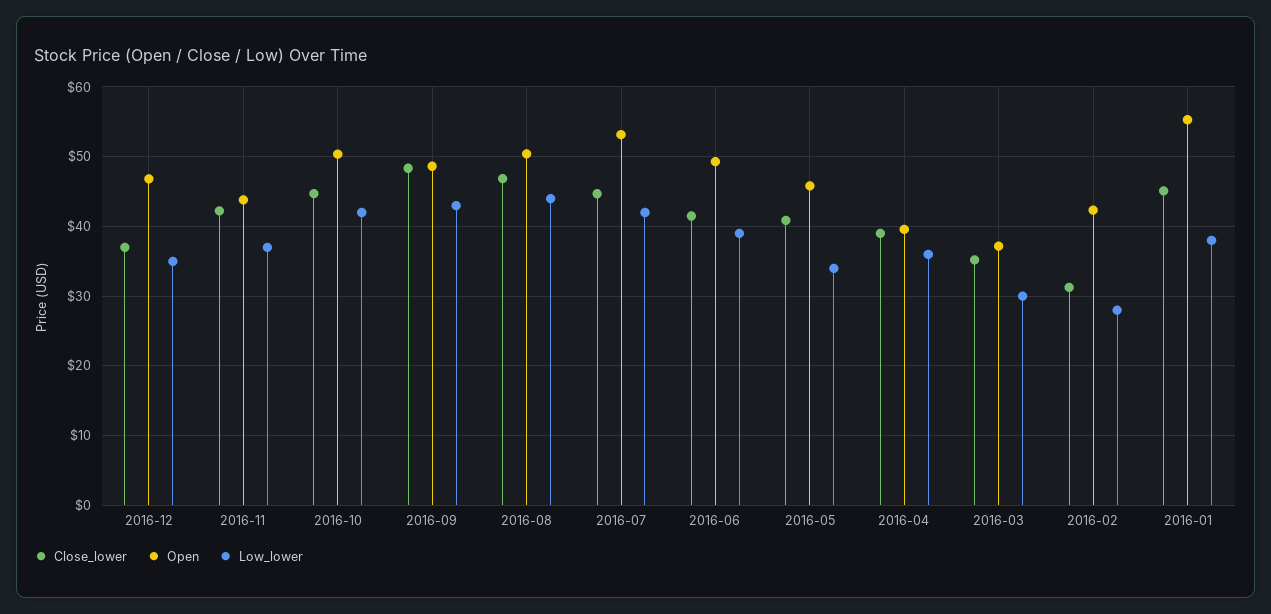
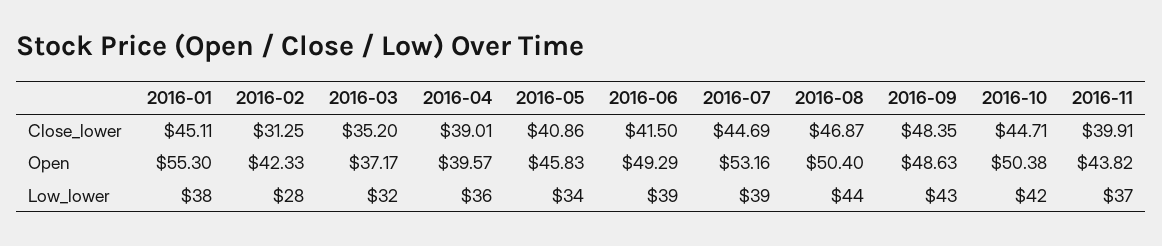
  {
    "Close_lower": {
-     "2016-12": 37,
-     "2016-11": 42,
+     "2016-11": 39.91,
      "2016-10": 44.71,
      "2016-09": 48.35,
      "2016-08": 46.87,
      "2016-07": 44.69,
      "2016-06": 41.5,
      "2016-05": 40.86,
      "2016-04": 39.01,
      "2016-03": 35.2,
      "2016-02": 31.25,
      "2016-01": 45.11
    },
    "Open": {
-     "2016-12": 47,
      "2016-11": 43.82,
      "2016-10": 50.38,
      "2016-09": 48.63,
      "2016-08": 50.4,
      "2016-07": 53.16,
      "2016-06": 49.29,
      "2016-05": 45.83,
      "2016-04": 39.57,
      "2016-03": 37.17,
      "2016-02": 42.33,
      "2016-01": 55.3
    },
    "Low_lower": {
-     "2016-12": 35,
      "2016-11": 37,
      "2016-10": 42,
      "2016-09": 43,
      "2016-08": 44,
-     "2016-07": 42,
+     "2016-07": 39,
      "2016-06": 39,
      "2016-05": 34,
      "2016-04": 36,
-     "2016-03": 30,
+     "2016-03": 32,
      "2016-02": 28,
      "2016-01": 38
    }
  }

